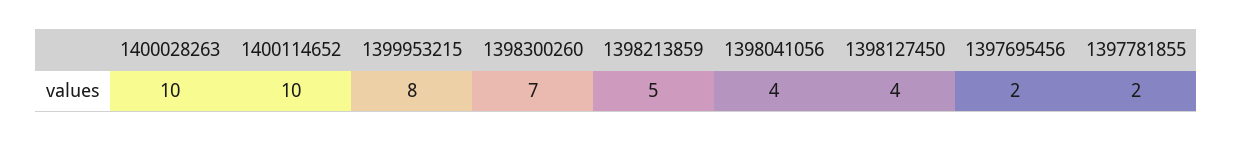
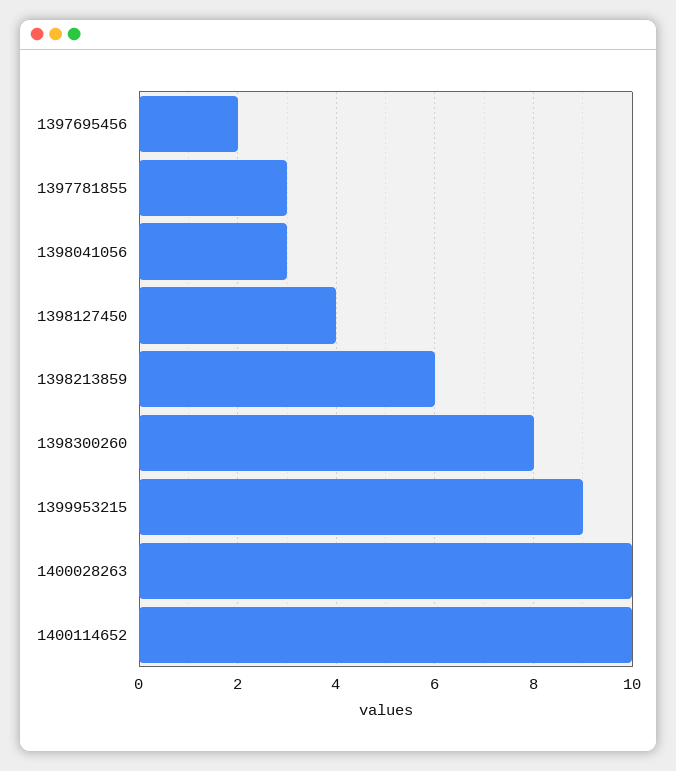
  {
    "1400028263": 10,
    "1400114652": 10,
-   "1399953215": 8,
+   "1399953215": 9,
-   "1398300260": 7,
+   "1398300260": 8,
-   "1398213859": 5,
+   "1398213859": 6,
-   "1398041056": 4,
+   "1398041056": 3,
    "1398127450": 4,
    "1397695456": 2,
-   "1397781855": 2
+   "1397781855": 3
  }

